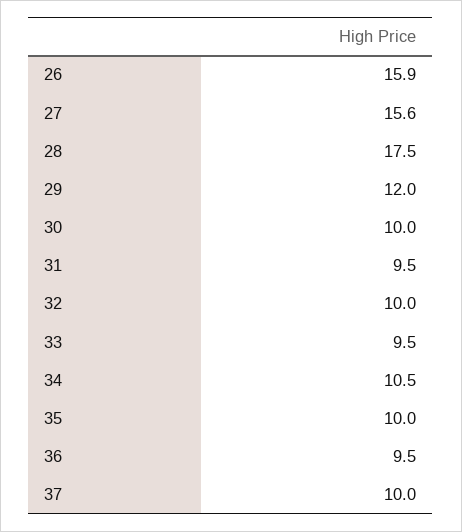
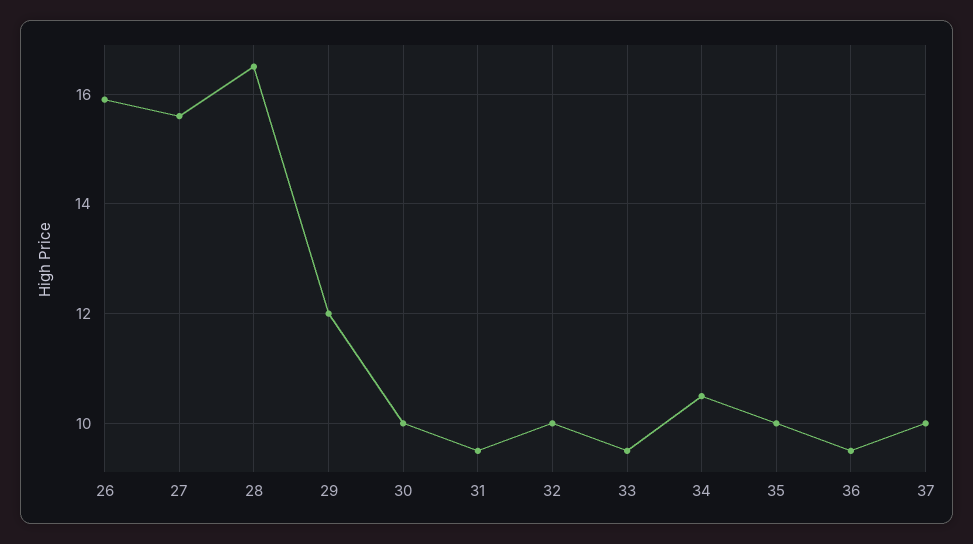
  {
    "26": 15.9,
    "27": 15.6,
-   "28": 17.5,
+   "28": 16.5,
    "29": 12,
    "30": 10,
    "31": 9.5,
    "32": 10,
    "33": 9.5,
    "34": 10.5,
    "35": 10,
    "36": 9.5,
    "37": 10
  }

